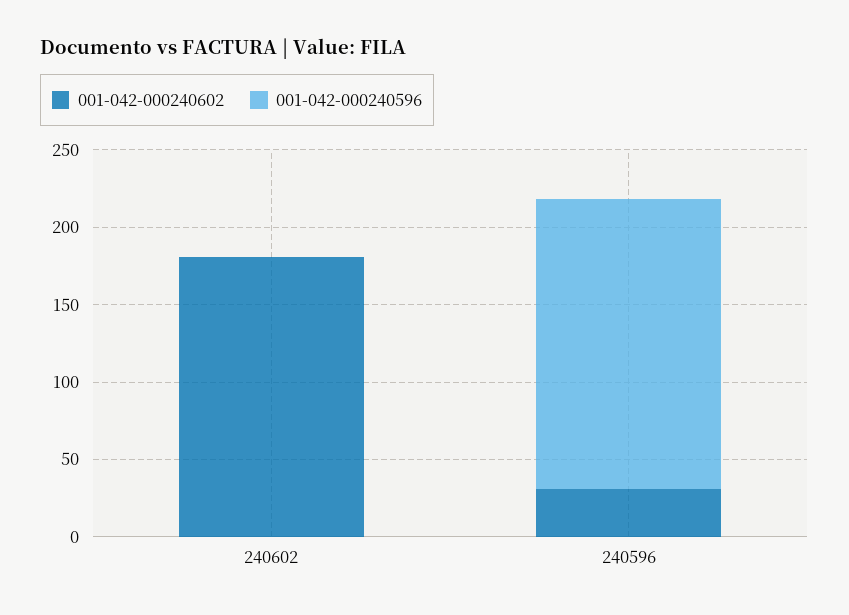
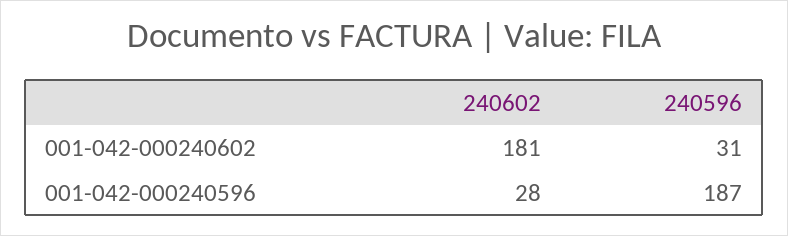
  {
    "001-042-000240602": {
      "240602": 181,
      "240596": 31
    },
    "001-042-000240596": {
-     "240602": 0,
+     "240602": 28,
      "240596": 187
    }
  }

